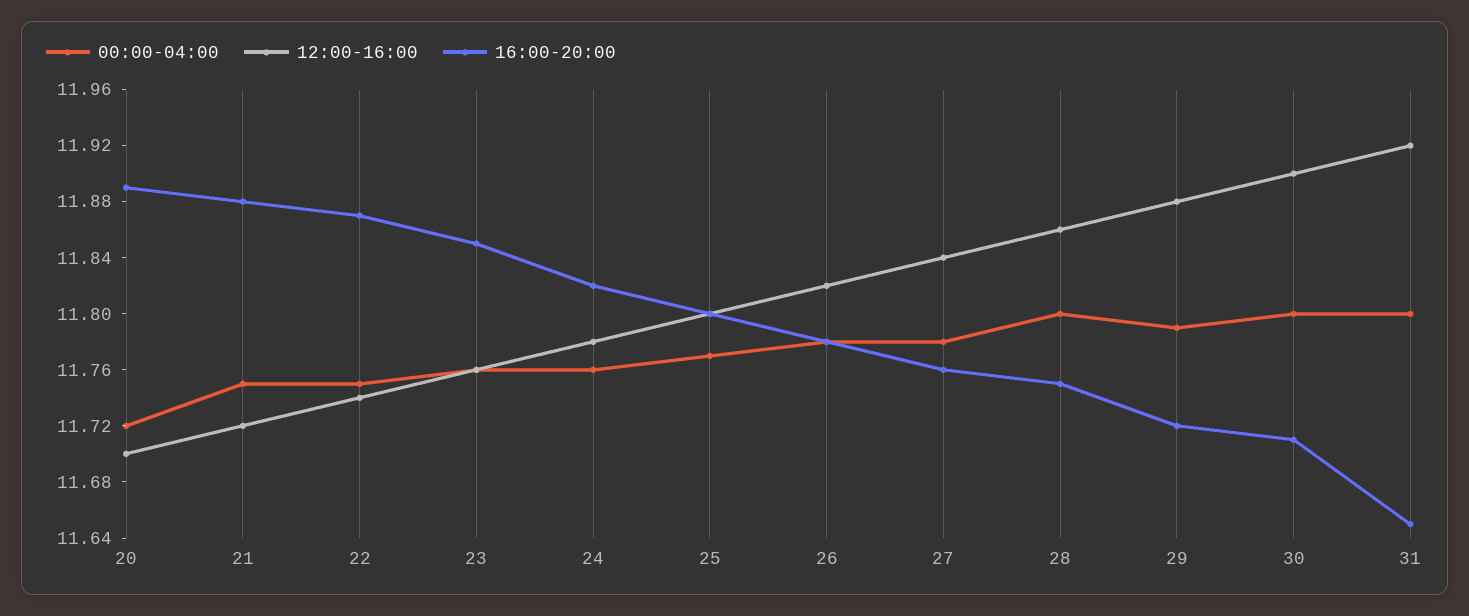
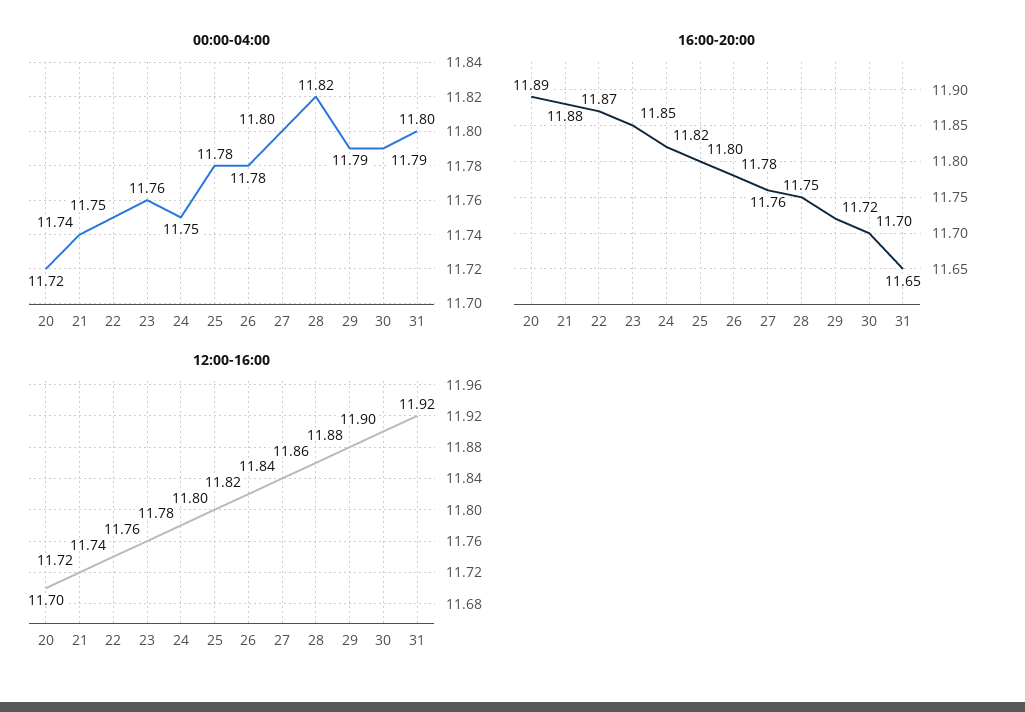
  {
    "00:00-04:00": {
      "20": 11.72,
-     "21": 11.75,
+     "21": 11.74,
      "22": 11.75,
      "23": 11.76,
-     "24": 11.76,
+     "24": 11.75,
-     "25": 11.77,
+     "25": 11.78,
      "26": 11.78,
-     "27": 11.78,
+     "27": 11.8,
-     "28": 11.8,
+     "28": 11.82,
      "29": 11.79,
-     "30": 11.8,
+     "30": 11.79,
      "31": 11.8
    },
    "12:00-16:00": {
      "20": 11.7,
      "21": 11.72,
      "22": 11.74,
      "23": 11.76,
      "24": 11.78,
      "25": 11.8,
      "26": 11.82,
      "27": 11.84,
      "28": 11.86,
      "29": 11.88,
      "30": 11.9,
      "31": 11.92
    },
    "16:00-20:00": {
      "20": 11.89,
      "21": 11.88,
      "22": 11.87,
      "23": 11.85,
      "24": 11.82,
      "25": 11.8,
      "26": 11.78,
      "27": 11.76,
      "28": 11.75,
      "29": 11.72,
-     "30": 11.71,
+     "30": 11.7,
      "31": 11.65
    }
  }

